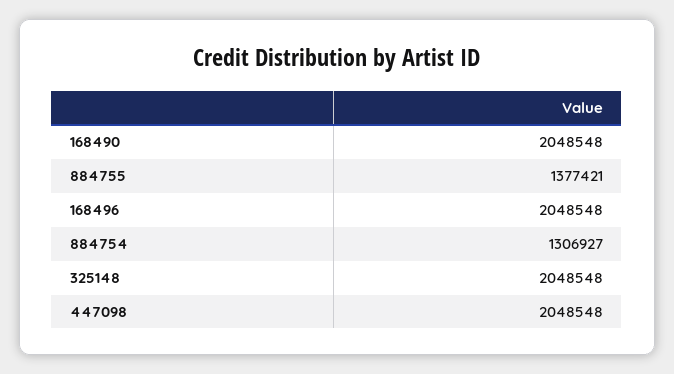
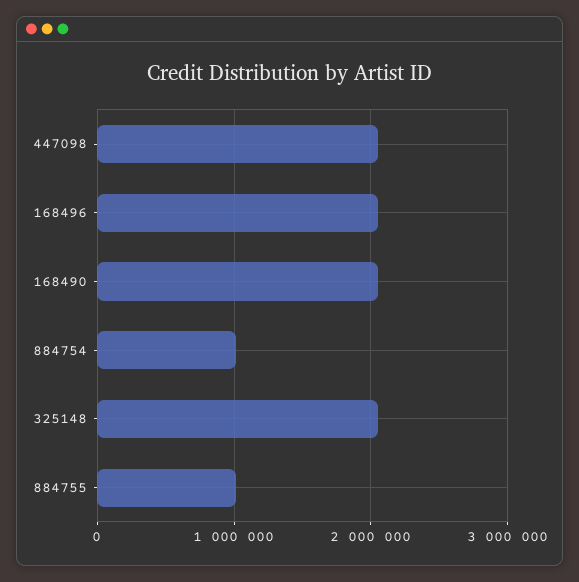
  {
    "168490": 2048548,
-   "884755": 1377421,
+   "884755": 1000000,
    "168496": 2048548,
-   "884754": 1306927,
+   "884754": 1000000,
    "325148": 2048548,
    "447098": 2048548
  }

